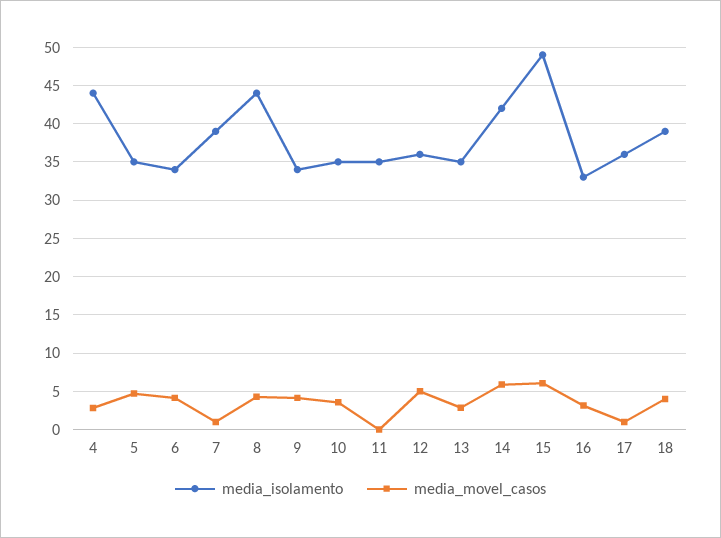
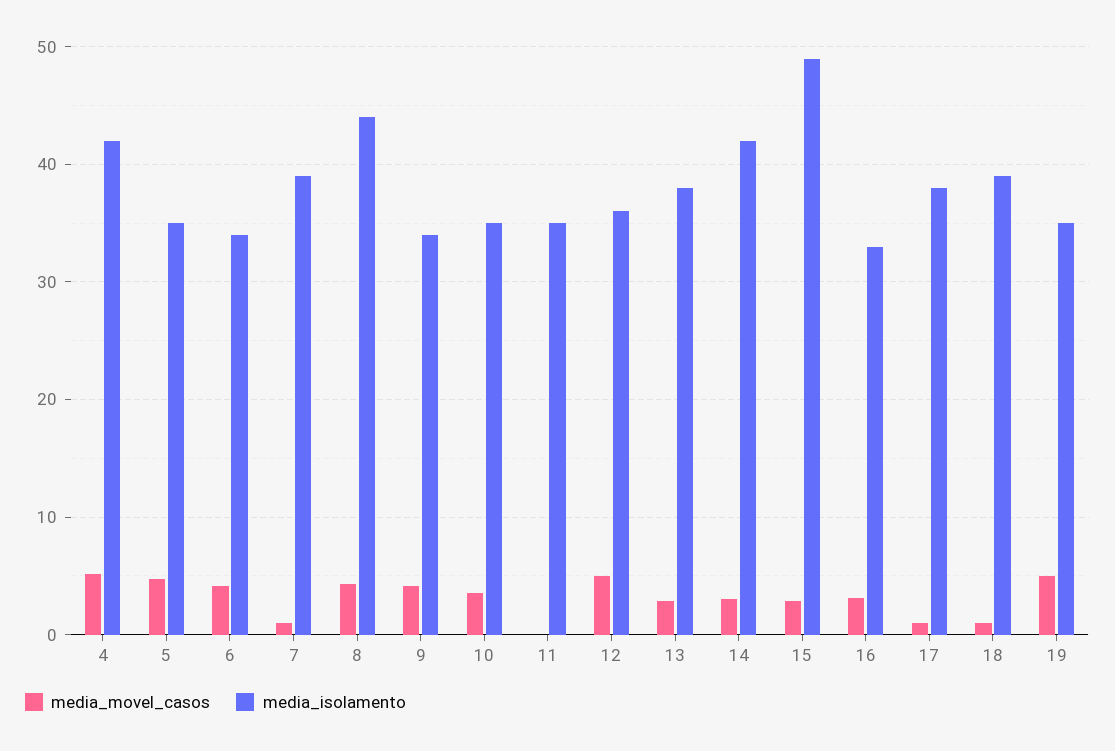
  {
    "media_isolamento": {
-     "4": 44,
+     "4": 42,
      "5": 35,
      "6": 34,
      "7": 39,
      "8": 44,
      "9": 34,
      "10": 35,
      "11": 35,
      "12": 36,
-     "13": 35,
+     "13": 38,
      "14": 42,
      "15": 49,
      "16": 33,
-     "17": 36,
+     "17": 38,
-     "18": 39
+     "18": 39,
+     "19": 35
    },
    "media_movel_casos": {
-     "4": 3,
+     "4": 5,
      "5": 5,
      "6": 4,
      "7": 1,
      "8": 4,
      "9": 4,
      "10": 4,
      "11": 0,
      "12": 5,
      "13": 3,
-     "14": 6,
+     "14": 3,
-     "15": 6,
+     "15": 3,
      "16": 3,
      "17": 1,
-     "18": 4
+     "18": 1,
+     "19": 5
    }
  }

